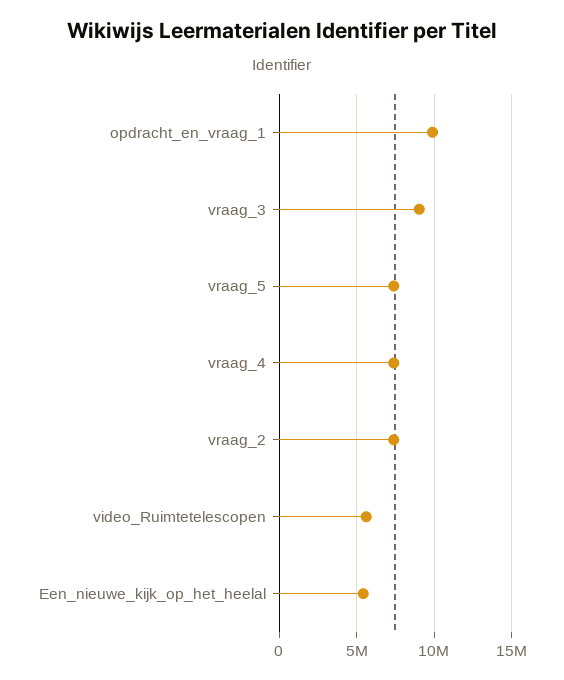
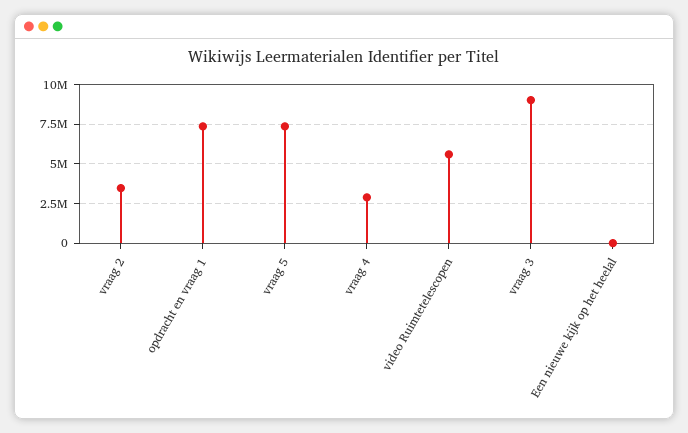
  {
-   "opdracht_en_vraag_1": 10000000,
+   "opdracht_en_vraag_1": 7500000,
    "vraag_3": 9000000,
    "vraag_5": 7500000,
-   "vraag_4": 7500000,
+   "vraag_4": 3000000,
-   "vraag_2": 7500000,
+   "vraag_2": 3500000,
    "video_Ruimtetelescopen": 5500000,
-   "Een_nieuwe_kijk_op_het_heelal": 5500000
+   "Een_nieuwe_kijk_op_het_heelal": 0
  }

